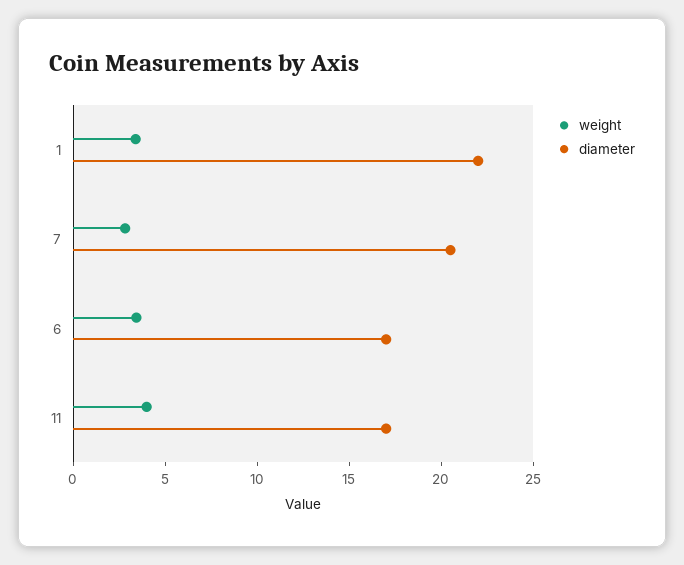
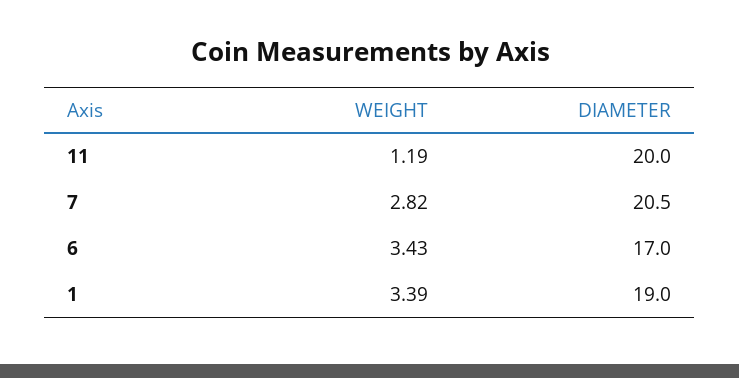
  {
    "weight": {
      "1": 3.39,
      "7": 2.82,
      "6": 3.43,
-     "11": 4
+     "11": 1.19
    },
    "diameter": {
-     "1": 22,
+     "1": 19,
      "7": 20.5,
      "6": 17,
-     "11": 17
+     "11": 20
    }
  }

